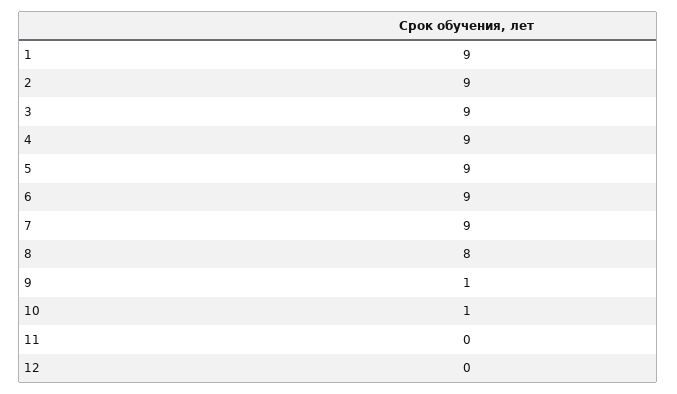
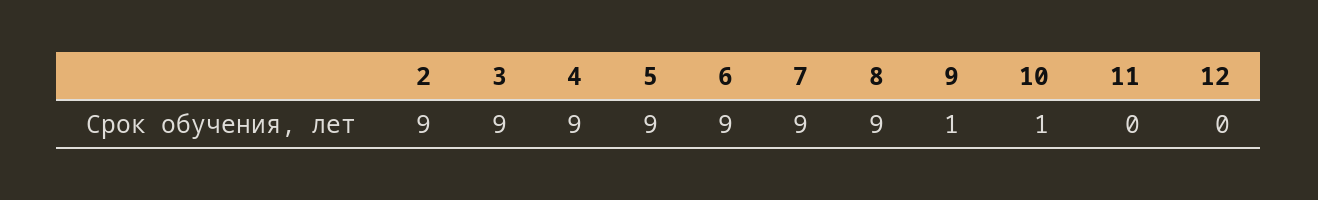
  {
-   "1": 9,
    "2": 9,
    "3": 9,
    "4": 9,
    "5": 9,
    "6": 9,
    "7": 9,
-   "8": 8,
+   "8": 9,
    "9": 1,
    "10": 1,
    "11": 0,
    "12": 0
  }

